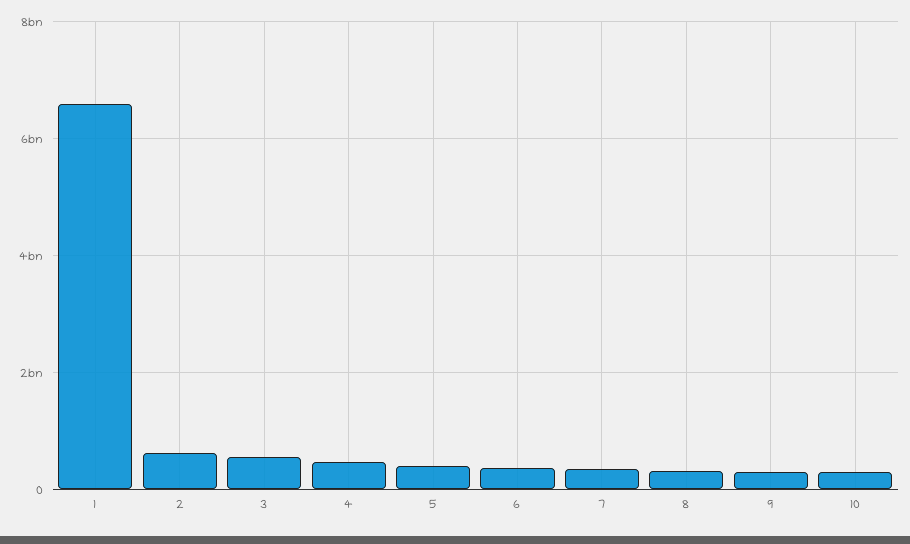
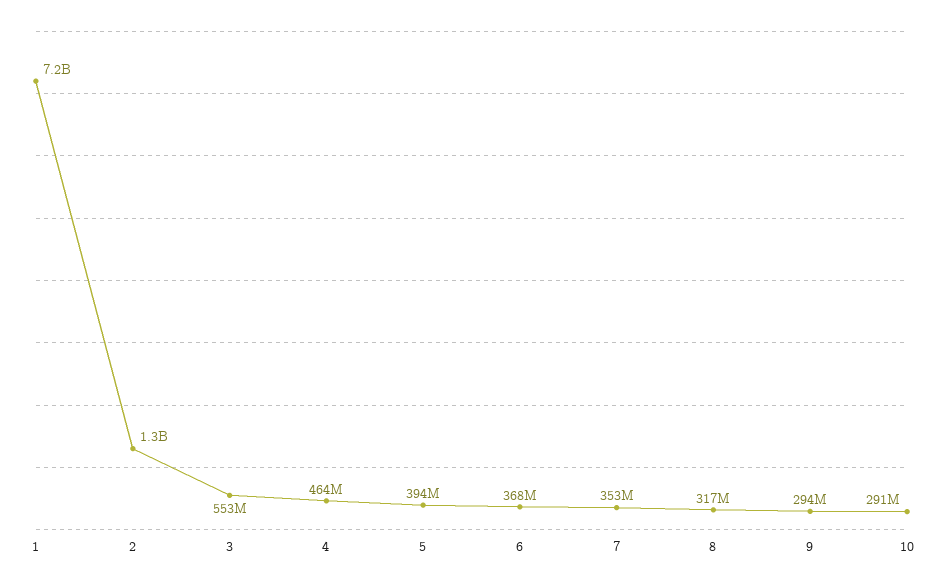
  {
-   "1": 6600000000,
+   "1": 7200000000,
-   "2": 600000000,
+   "2": 1300000000,
    "3": 553000000,
    "4": 464000000,
    "5": 394000000,
    "6": 368000000,
    "7": 353000000,
    "8": 317000000,
    "9": 294000000,
    "10": 291000000
  }

